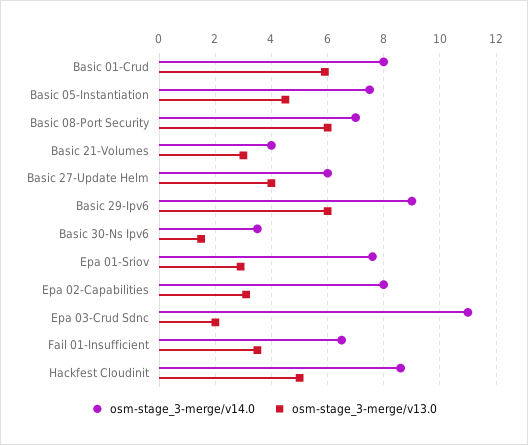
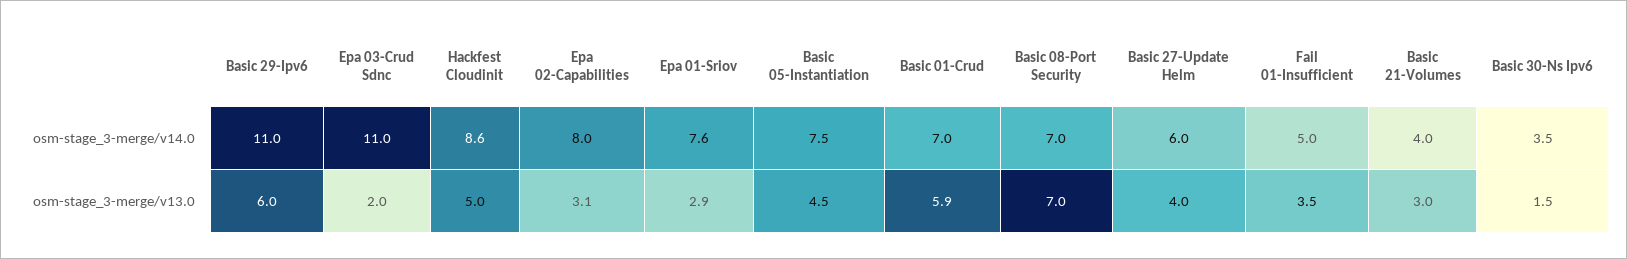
  {
    "osm-stage_3-merge/v14.0": {
-     "Basic 01-Crud": 8,
+     "Basic 01-Crud": 7,
      "Basic 05-Instantiation": 7.5,
      "Basic 08-Port Security": 7,
      "Basic 21-Volumes": 4,
      "Basic 27-Update Helm": 6,
-     "Basic 29-Ipv6": 9,
+     "Basic 29-Ipv6": 11,
      "Basic 30-Ns Ipv6": 3.5,
      "Epa 01-Sriov": 7.6,
      "Epa 02-Capabilities": 8,
      "Epa 03-Crud Sdnc": 11,
-     "Fail 01-Insufficient": 6.5,
+     "Fail 01-Insufficient": 5,
      "Hackfest Cloudinit": 8.6
    },
    "osm-stage_3-merge/v13.0": {
      "Basic 01-Crud": 5.9,
      "Basic 05-Instantiation": 4.5,
-     "Basic 08-Port Security": 6,
+     "Basic 08-Port Security": 7,
      "Basic 21-Volumes": 3,
      "Basic 27-Update Helm": 4,
      "Basic 29-Ipv6": 6,
      "Basic 30-Ns Ipv6": 1.5,
      "Epa 01-Sriov": 2.9,
      "Epa 02-Capabilities": 3.1,
      "Epa 03-Crud Sdnc": 2,
      "Fail 01-Insufficient": 3.5,
      "Hackfest Cloudinit": 5
    }
  }

